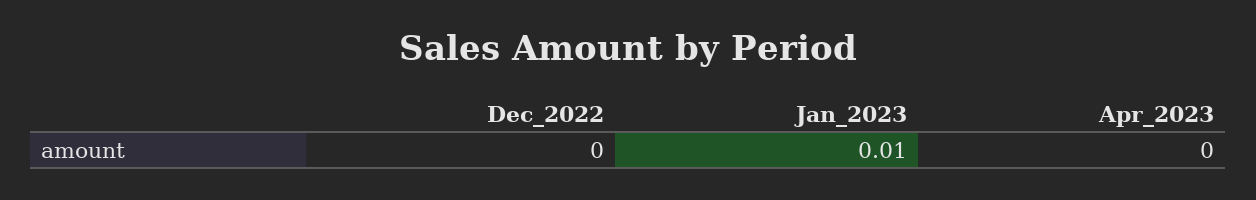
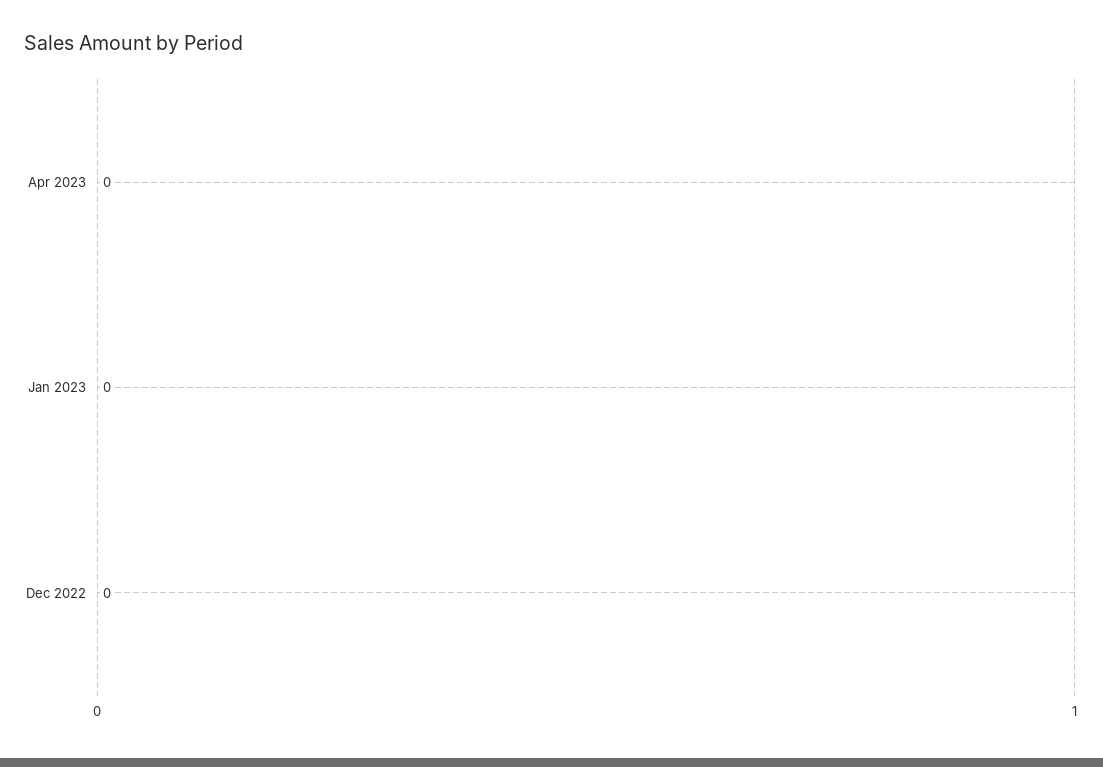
  {
    "Dec_2022": 0,
-   "Jan_2023": 0.01,
+   "Jan_2023": 0,
    "Apr_2023": 0
  }

